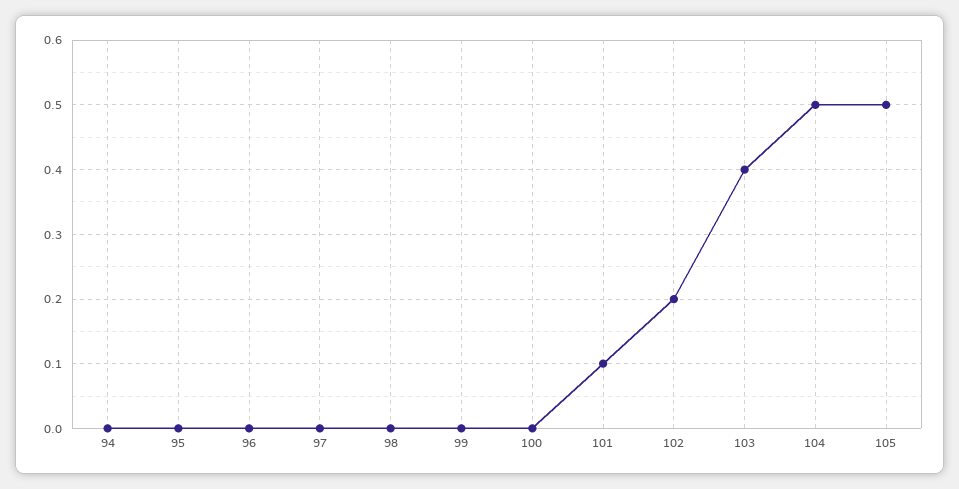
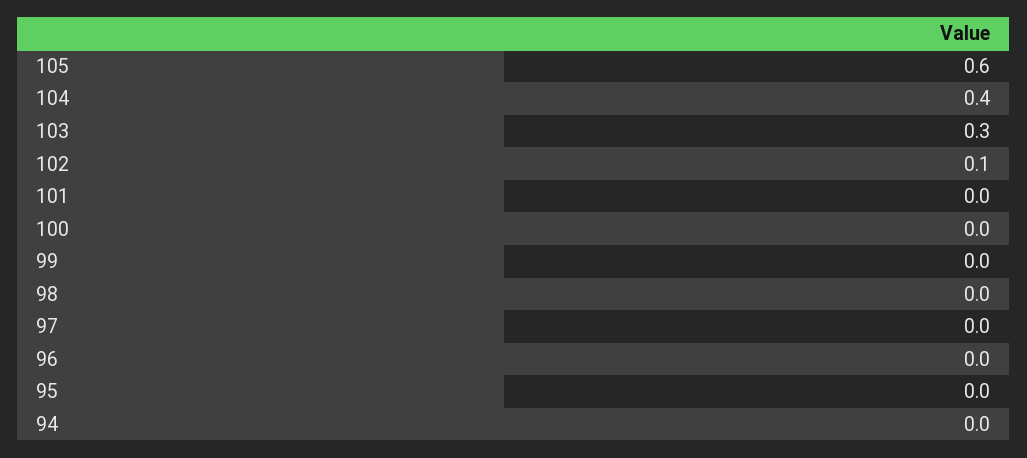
  {
    "94": 0,
    "95": 0,
    "96": 0,
    "97": 0,
    "98": 0,
    "99": 0,
    "100": 0,
-   "101": 0.1,
+   "101": 0,
-   "102": 0.2,
+   "102": 0.1,
-   "103": 0.4,
+   "103": 0.3,
-   "104": 0.5,
+   "104": 0.4,
-   "105": 0.5
+   "105": 0.6
  }

